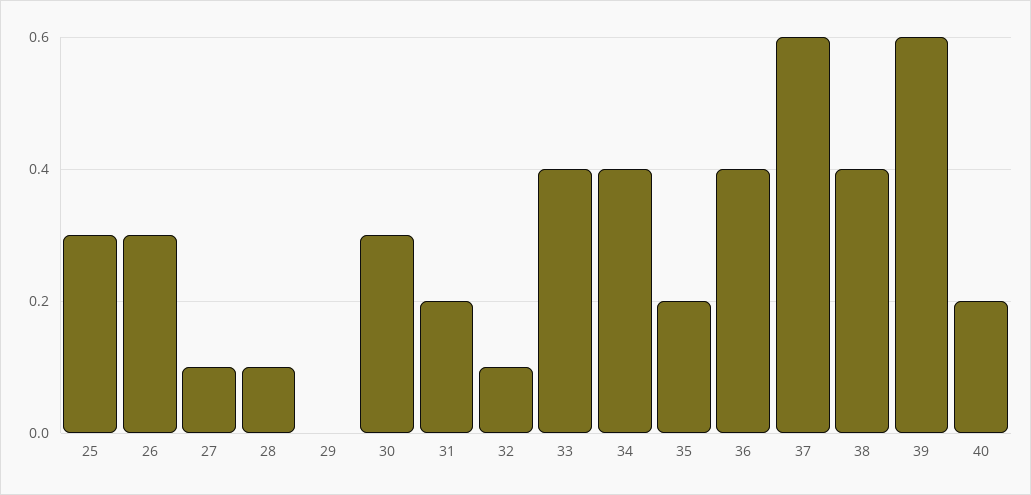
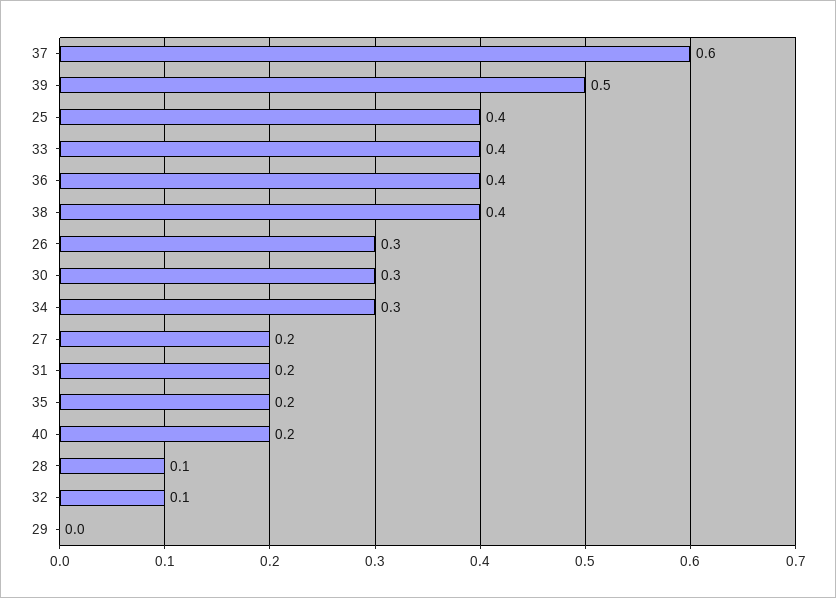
  {
-   "25": 0.3,
+   "25": 0.4,
    "26": 0.3,
-   "27": 0.1,
+   "27": 0.2,
    "28": 0.1,
    "29": 0,
    "30": 0.3,
    "31": 0.2,
    "32": 0.1,
    "33": 0.4,
-   "34": 0.4,
+   "34": 0.3,
    "35": 0.2,
    "36": 0.4,
    "37": 0.6,
    "38": 0.4,
-   "39": 0.6,
+   "39": 0.5,
    "40": 0.2
  }

